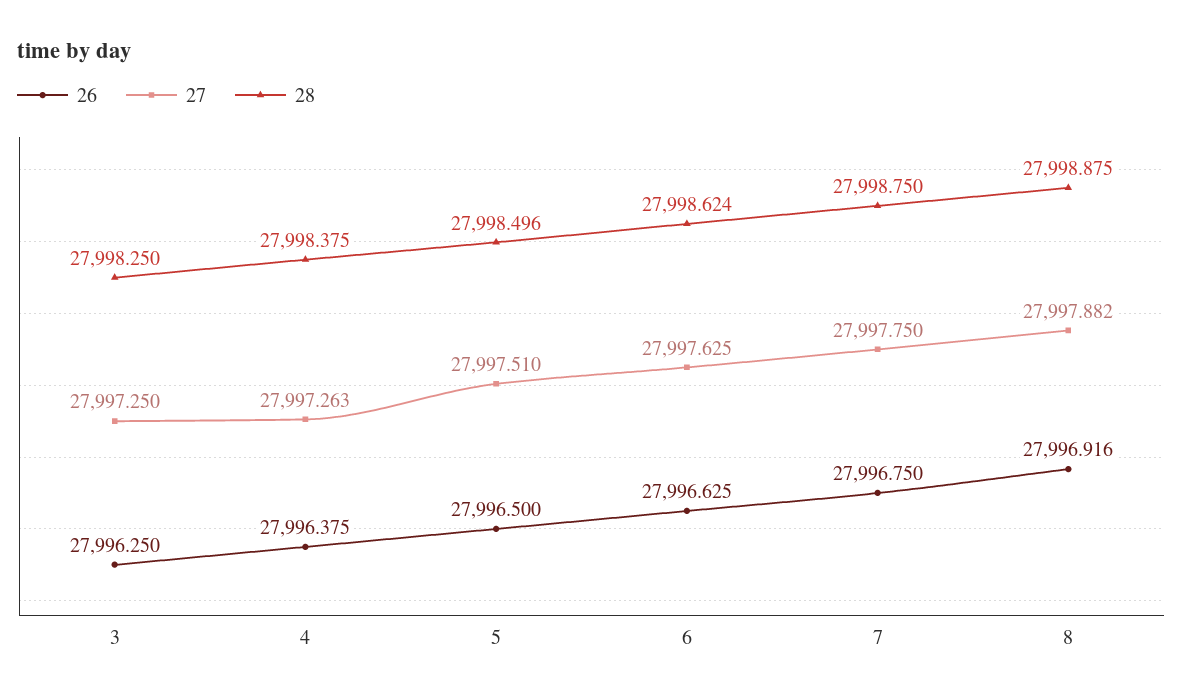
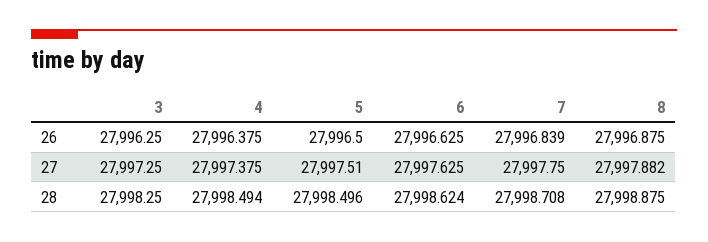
  {
    "26": {
      "3": 27996.25,
      "4": 27996.375,
      "5": 27996.5,
      "6": 27996.625,
-     "7": 27996.75,
+     "7": 27996.839,
-     "8": 27996.916
+     "8": 27996.875
    },
    "27": {
      "3": 27997.25,
-     "4": 27997.263,
+     "4": 27997.375,
      "5": 27997.51,
      "6": 27997.625,
      "7": 27997.75,
      "8": 27997.882
    },
    "28": {
      "3": 27998.25,
-     "4": 27998.375,
+     "4": 27998.494,
      "5": 27998.496,
      "6": 27998.624,
-     "7": 27998.75,
+     "7": 27998.708,
      "8": 27998.875
    }
  }

